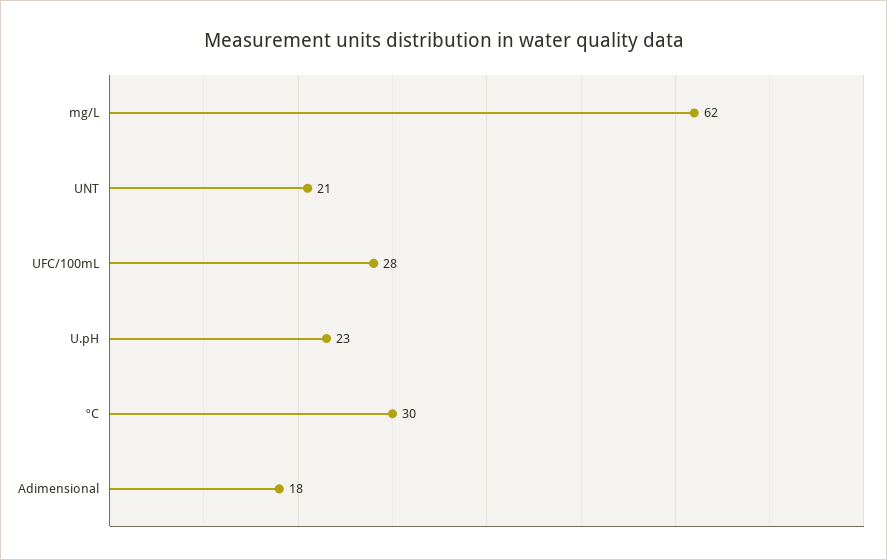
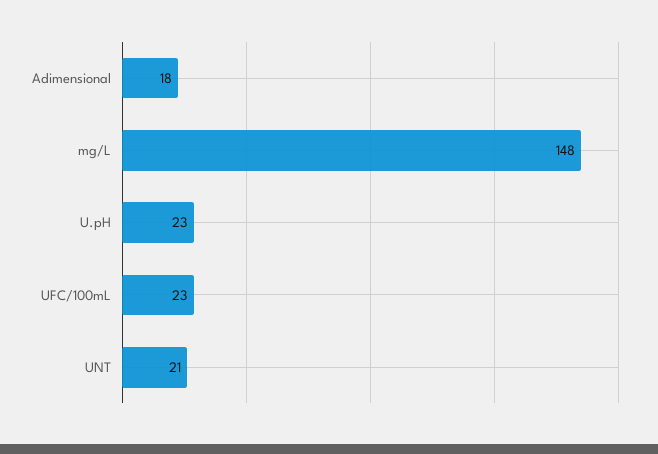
  {
-   "mg/L": 62,
+   "mg/L": 148,
    "UNT": 21,
-   "UFC/100mL": 28,
+   "UFC/100mL": 23,
    "U.pH": 23,
-   "ºC": 30,
    "Adimensional": 18
  }

